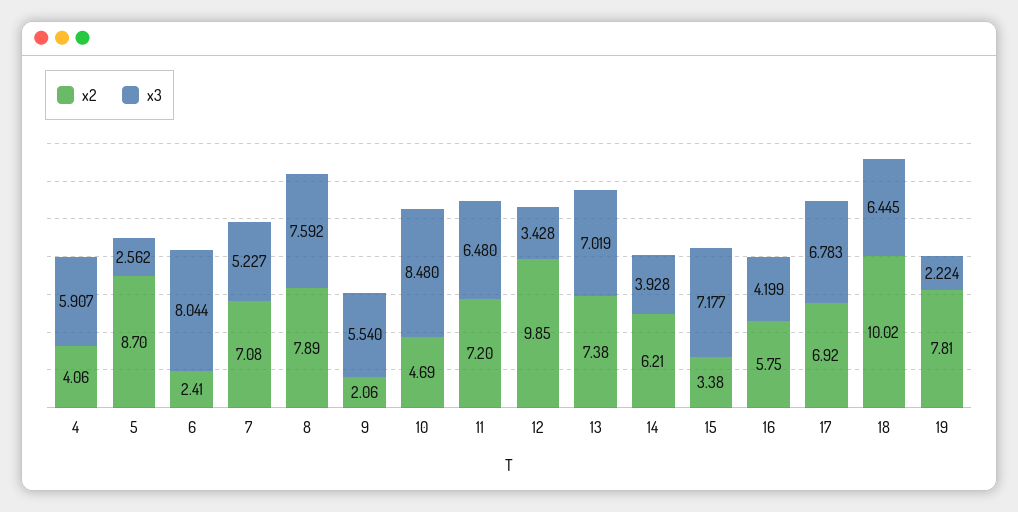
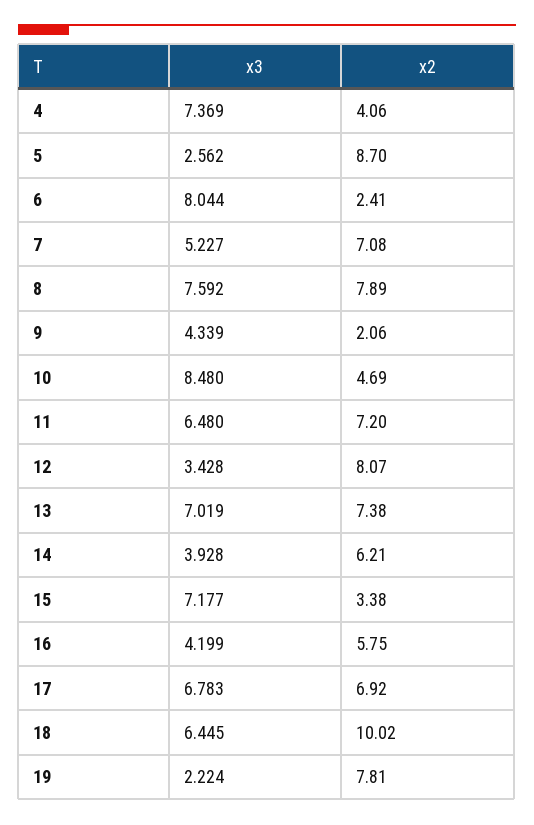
  {
    "x2": {
      "4": 4.06,
      "5": 8.7,
      "6": 2.41,
      "7": 7.08,
      "8": 7.89,
      "9": 2.06,
      "10": 4.69,
      "11": 7.2,
-     "12": 9.85,
+     "12": 8.07,
      "13": 7.38,
      "14": 6.21,
      "15": 3.38,
      "16": 5.75,
      "17": 6.92,
      "18": 10.02,
      "19": 7.81
    },
    "x3": {
-     "4": 5.907,
+     "4": 7.369,
      "5": 2.562,
      "6": 8.044,
      "7": 5.227,
      "8": 7.592,
-     "9": 5.54,
+     "9": 4.339,
      "10": 8.48,
      "11": 6.48,
      "12": 3.428,
      "13": 7.019,
      "14": 3.928,
      "15": 7.177,
      "16": 4.199,
      "17": 6.783,
      "18": 6.445,
      "19": 2.224
    }
  }

